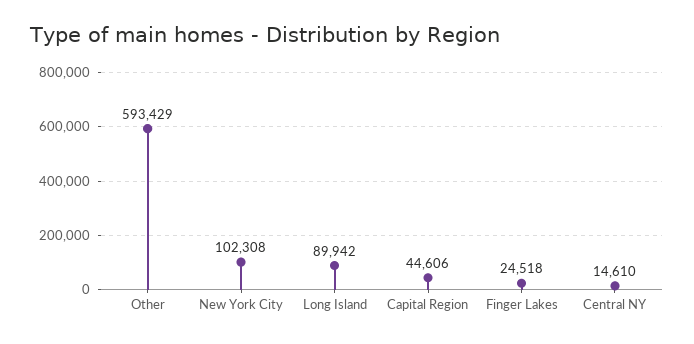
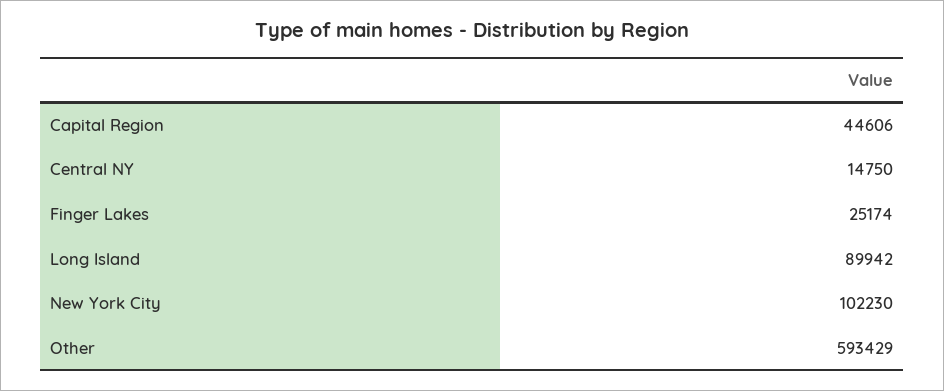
  {
    "Other": 593429,
-   "New York City": 102308,
+   "New York City": 102230,
    "Long Island": 89942,
    "Capital Region": 44606,
-   "Finger Lakes": 24518,
+   "Finger Lakes": 25174,
-   "Central NY": 14610
+   "Central NY": 14750
  }

